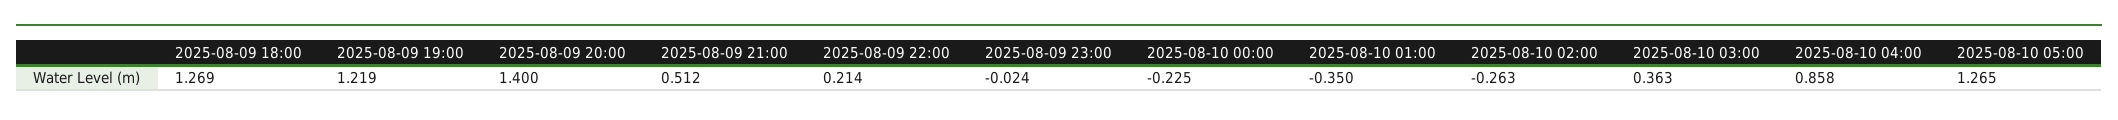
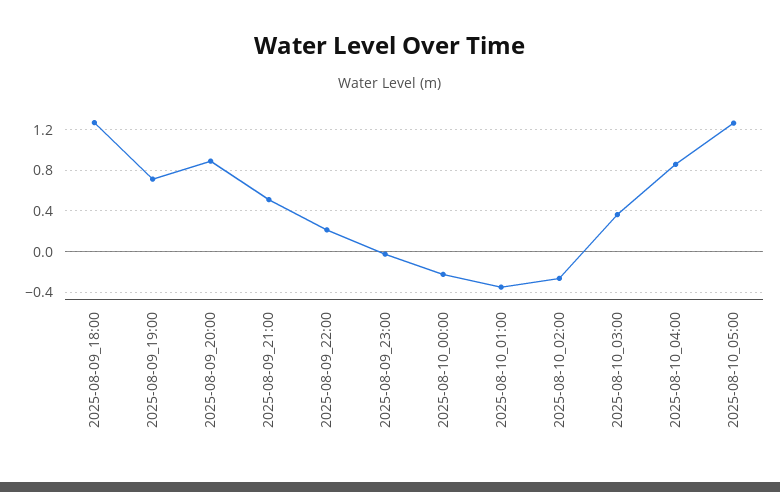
  {
    "2025-08-09 18:00": 1.269,
-   "2025-08-09 19:00": 1.219,
+   "2025-08-09 19:00": 0.7,
-   "2025-08-09 20:00": 1.4,
+   "2025-08-09 20:00": 0.9,
    "2025-08-09 21:00": 0.512,
    "2025-08-09 22:00": 0.214,
    "2025-08-09 23:00": -0.024,
    "2025-08-10 00:00": -0.225,
    "2025-08-10 01:00": -0.35,
    "2025-08-10 02:00": -0.263,
    "2025-08-10 03:00": 0.363,
    "2025-08-10 04:00": 0.858,
    "2025-08-10 05:00": 1.265
  }

